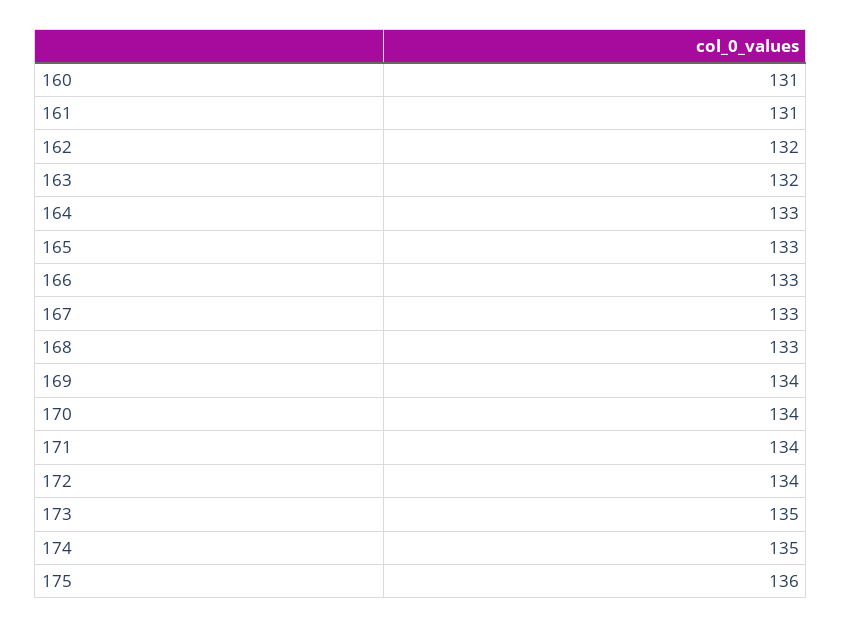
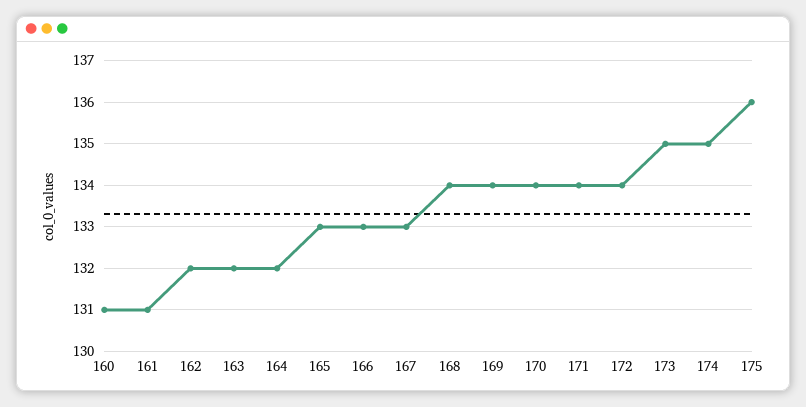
  {
    "160": 131,
    "161": 131,
    "162": 132,
    "163": 132,
-   "164": 133,
+   "164": 132,
    "165": 133,
    "166": 133,
    "167": 133,
-   "168": 133,
+   "168": 134,
    "169": 134,
    "170": 134,
    "171": 134,
    "172": 134,
    "173": 135,
    "174": 135,
    "175": 136
  }

